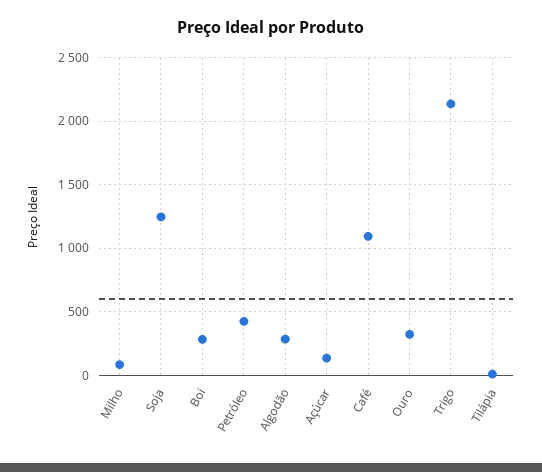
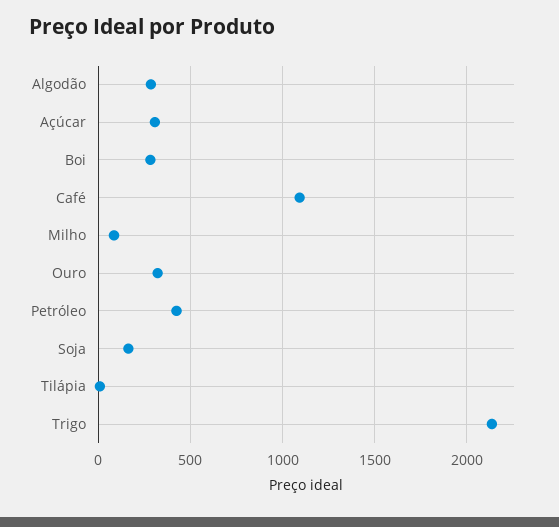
  {
    "Milho": 100,
-   "Soja": 1250,
+   "Soja": 150,
    "Boi": 300,
    "Petróleo": 400,
    "Algodão": 300,
-   "Açúcar": 150,
+   "Açúcar": 300,
    "Café": 1100,
    "Ouro": 300,
    "Trigo": 2150,
    "Tilápia": 0
  }

